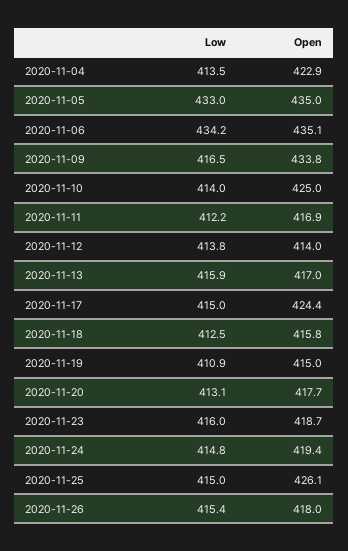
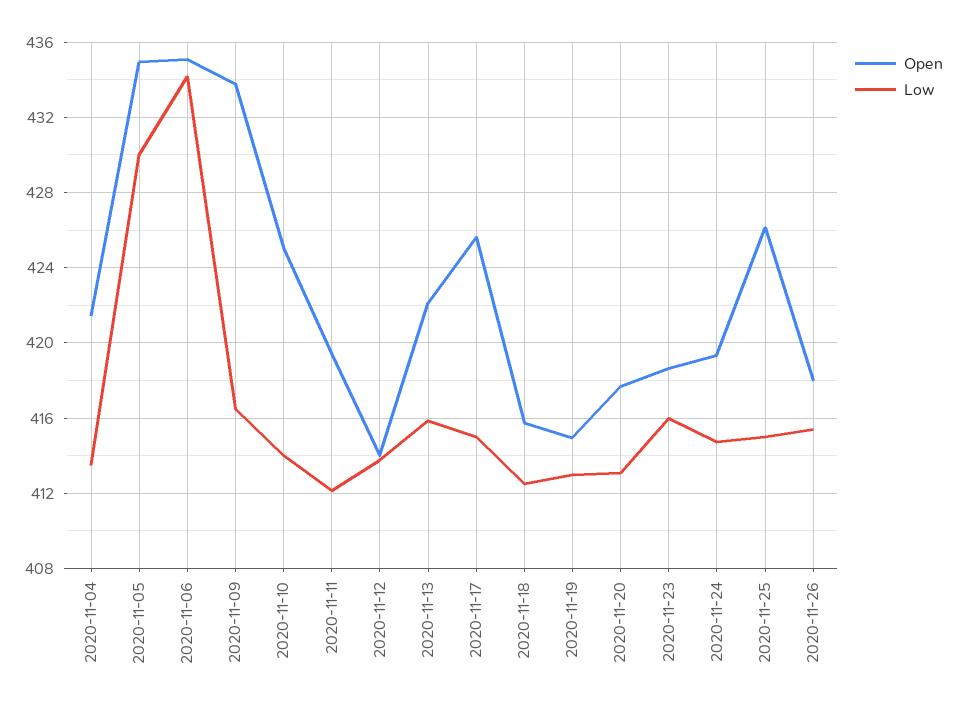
  {
    "Low": {
      "2020-11-04": 413.5,
-     "2020-11-05": 433,
+     "2020-11-05": 430,
      "2020-11-06": 434.2,
      "2020-11-09": 416.5,
      "2020-11-10": 414,
      "2020-11-11": 412.2,
      "2020-11-12": 413.8,
      "2020-11-13": 415.9,
      "2020-11-17": 415,
      "2020-11-18": 412.5,
-     "2020-11-19": 410.9,
+     "2020-11-19": 413,
      "2020-11-20": 413.1,
      "2020-11-23": 416,
      "2020-11-24": 414.8,
      "2020-11-25": 415,
      "2020-11-26": 415.4
    },
    "Open": {
-     "2020-11-04": 422.9,
+     "2020-11-04": 421.5,
      "2020-11-05": 435,
      "2020-11-06": 435.1,
      "2020-11-09": 433.8,
      "2020-11-10": 425,
-     "2020-11-11": 416.9,
+     "2020-11-11": 419.5,
      "2020-11-12": 414,
-     "2020-11-13": 417,
+     "2020-11-13": 422,
-     "2020-11-17": 424.4,
+     "2020-11-17": 425.5,
      "2020-11-18": 415.8,
      "2020-11-19": 415,
      "2020-11-20": 417.7,
      "2020-11-23": 418.7,
      "2020-11-24": 419.4,
      "2020-11-25": 426.1,
      "2020-11-26": 418
    }
  }

